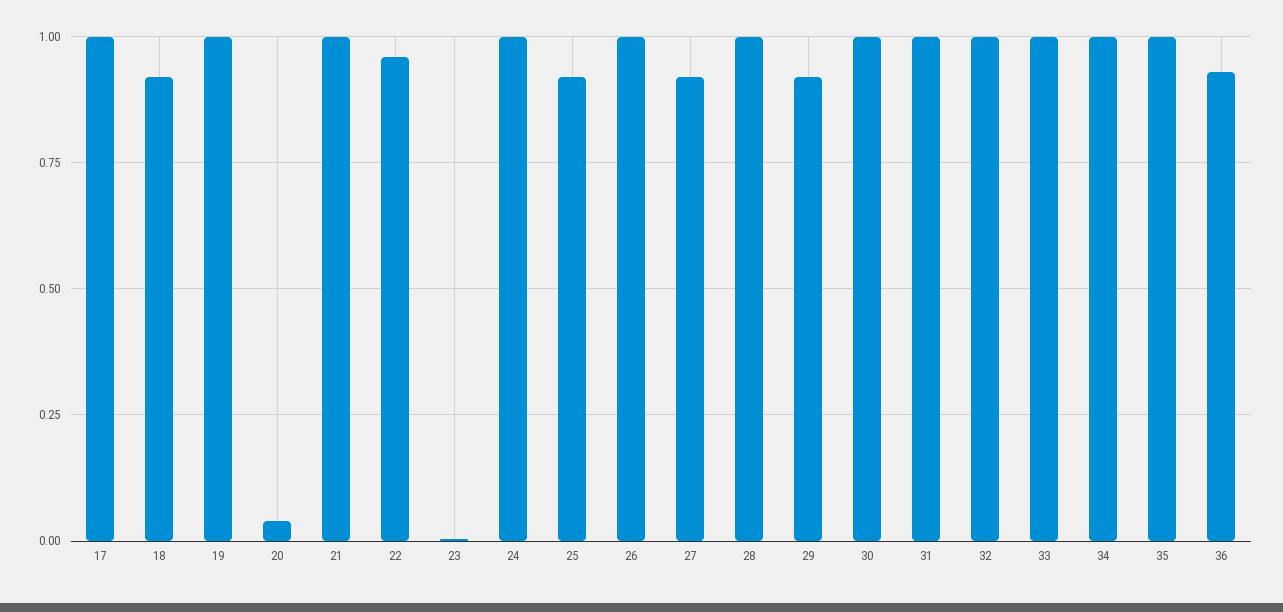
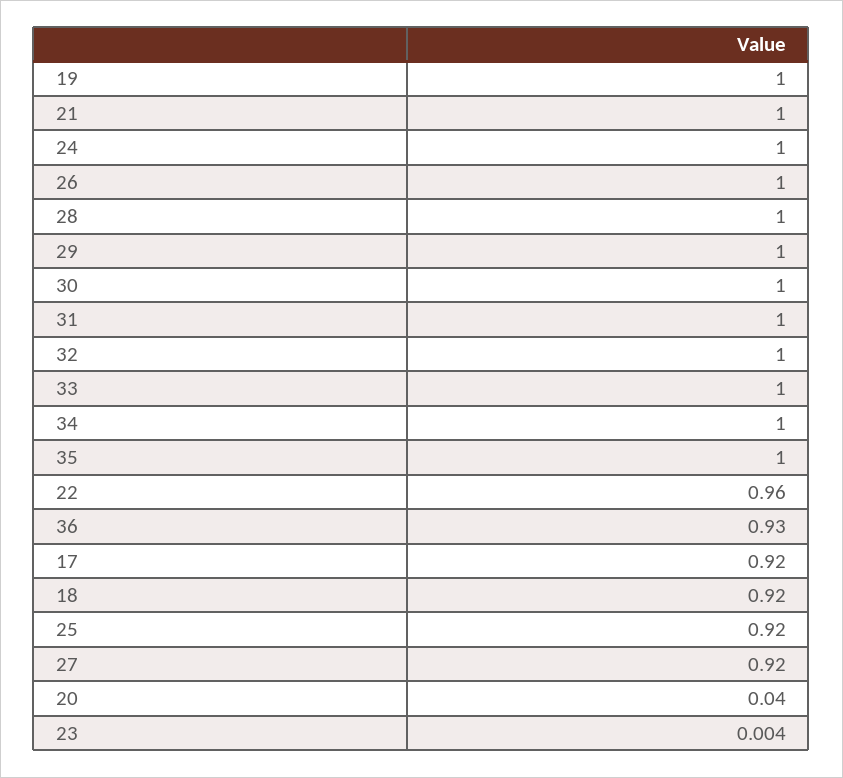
  {
-   "17": 1,
+   "17": 0.92,
    "18": 0.92,
    "19": 1,
    "20": 0.04,
    "21": 1,
    "22": 0.96,
    "23": 0.004,
    "24": 1,
    "25": 0.92,
    "26": 1,
    "27": 0.92,
    "28": 1,
-   "29": 0.925,
+   "29": 1,
    "30": 1,
    "31": 1,
    "32": 1,
    "33": 1,
    "34": 1,
    "35": 1,
    "36": 0.93
  }

